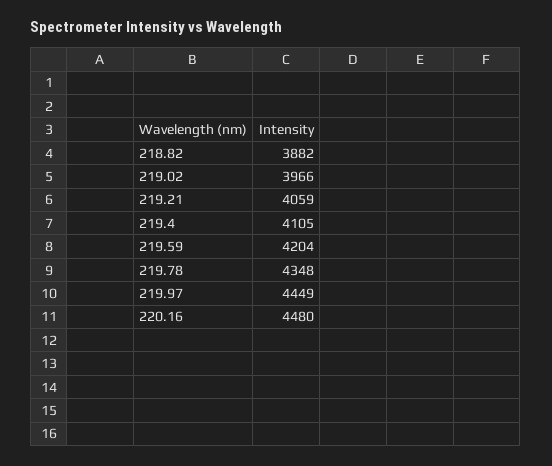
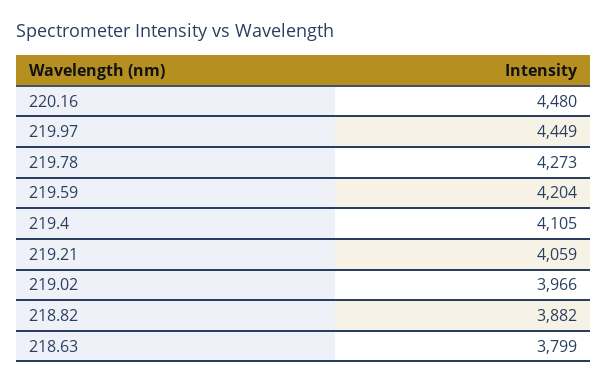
  {
    "218.82": 3882,
    "219.02": 3966,
    "219.21": 4059,
    "219.4": 4105,
    "219.59": 4204,
-   "219.78": 4348,
+   "219.78": 4273,
    "219.97": 4449,
-   "220.16": 4480
+   "220.16": 4480,
+   "218.63": 3799
  }

